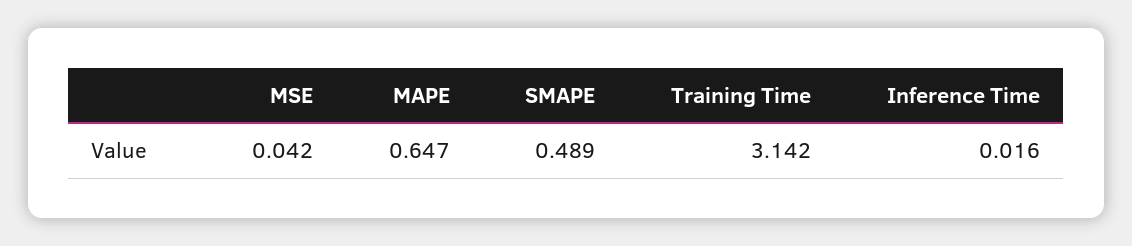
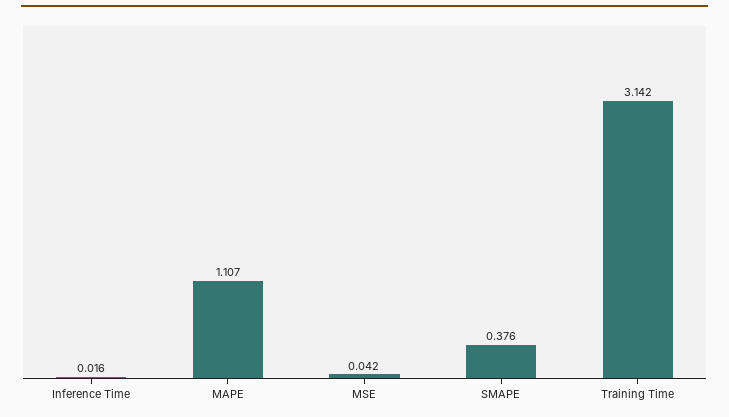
  {
    "MSE": 0.042,
-   "MAPE": 0.647,
+   "MAPE": 1.107,
-   "SMAPE": 0.489,
+   "SMAPE": 0.376,
    "Training Time": 3.142,
    "Inference Time": 0.016
  }

